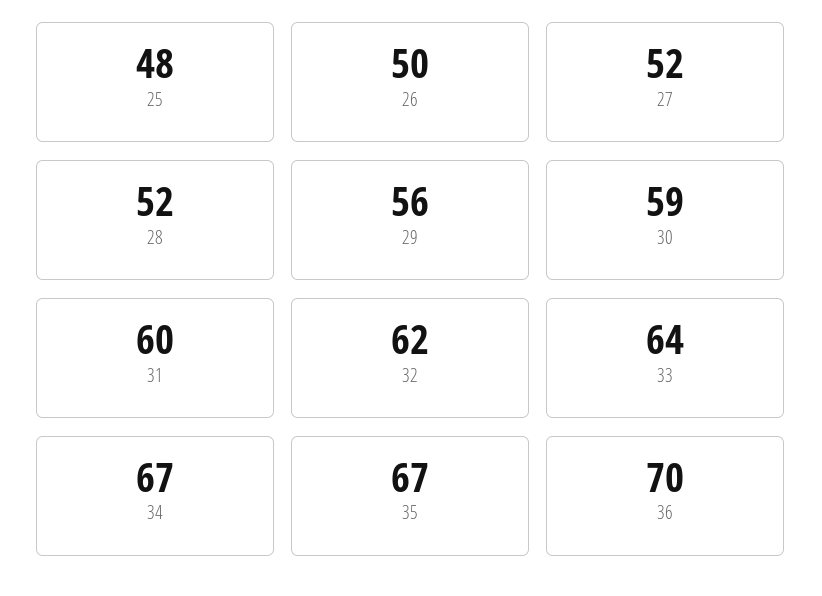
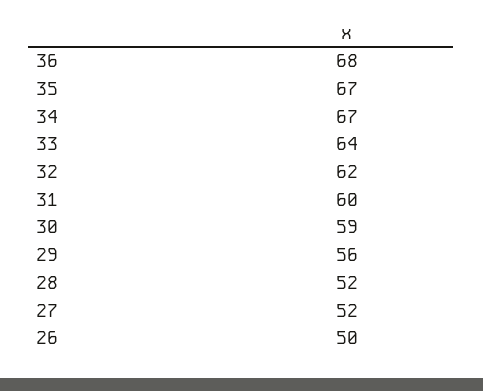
  {
-   "25": 48,
    "26": 50,
    "27": 52,
    "28": 52,
    "29": 56,
    "30": 59,
    "31": 60,
    "32": 62,
    "33": 64,
    "34": 67,
    "35": 67,
-   "36": 70
+   "36": 68
  }

